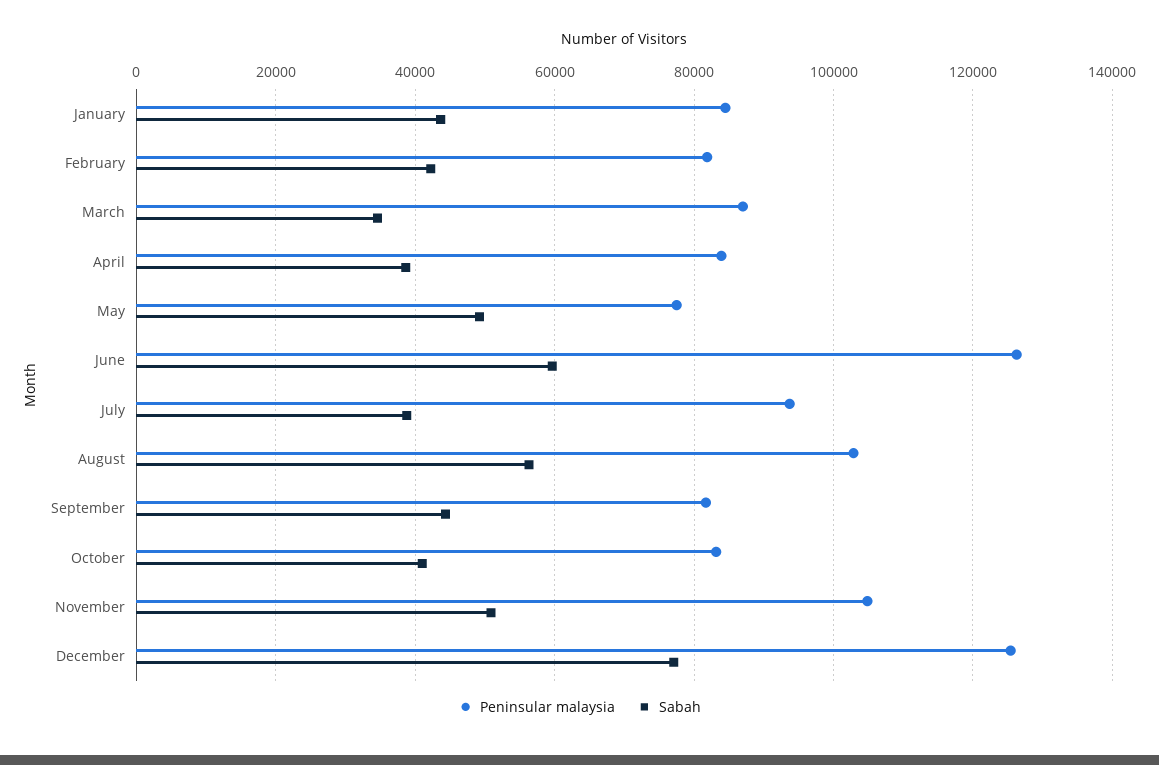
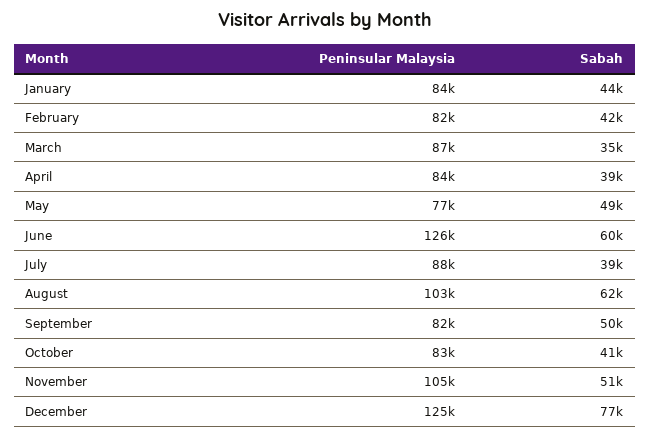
  {
    "Peninsular malaysia": {
      "January": 84000,
      "February": 82000,
      "March": 87000,
      "April": 84000,
      "May": 77000,
      "June": 126000,
-     "July": 94000,
+     "July": 88000,
      "August": 103000,
      "September": 82000,
      "October": 83000,
      "November": 105000,
      "December": 125000
    },
    "Sabah": {
      "January": 44000,
      "February": 42000,
      "March": 35000,
      "April": 39000,
      "May": 49000,
      "June": 60000,
      "July": 39000,
-     "August": 56000,
+     "August": 62000,
-     "September": 44000,
+     "September": 50000,
      "October": 41000,
      "November": 51000,
      "December": 77000
    }
  }

